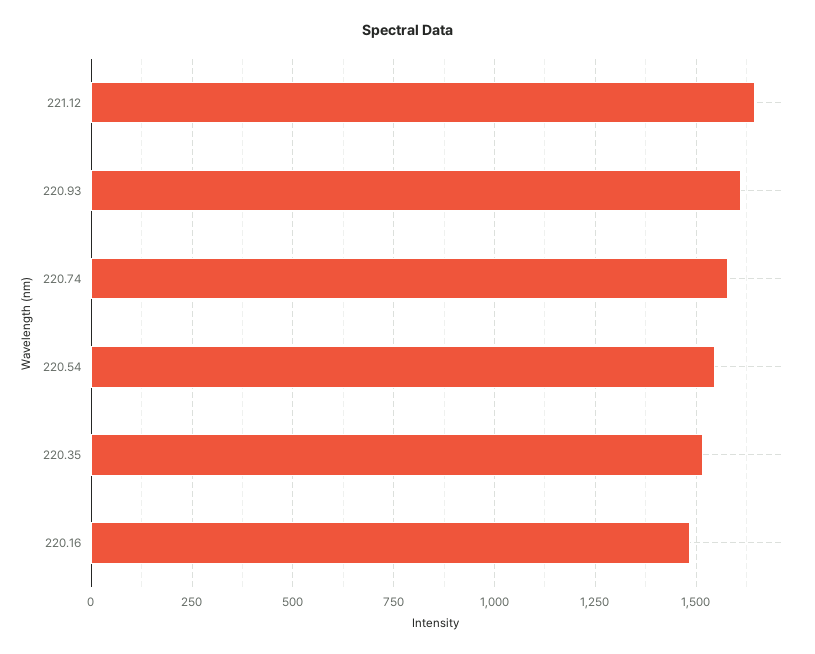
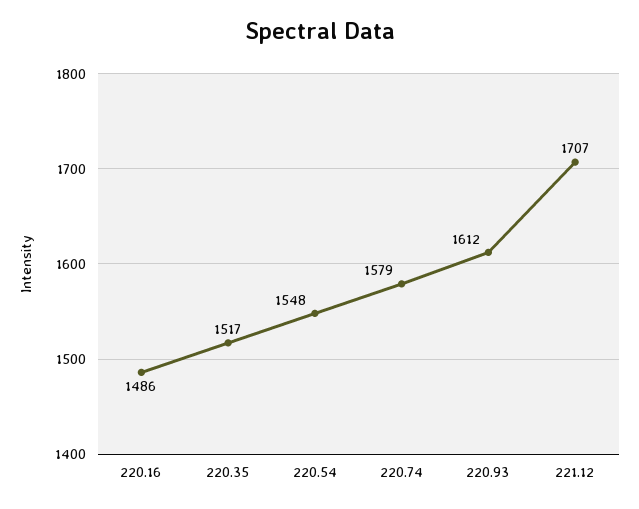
  {
-   "221.12": 1650,
+   "221.12": 1707,
    "220.93": 1612,
    "220.74": 1579,
    "220.54": 1548,
    "220.35": 1517,
    "220.16": 1486
  }

